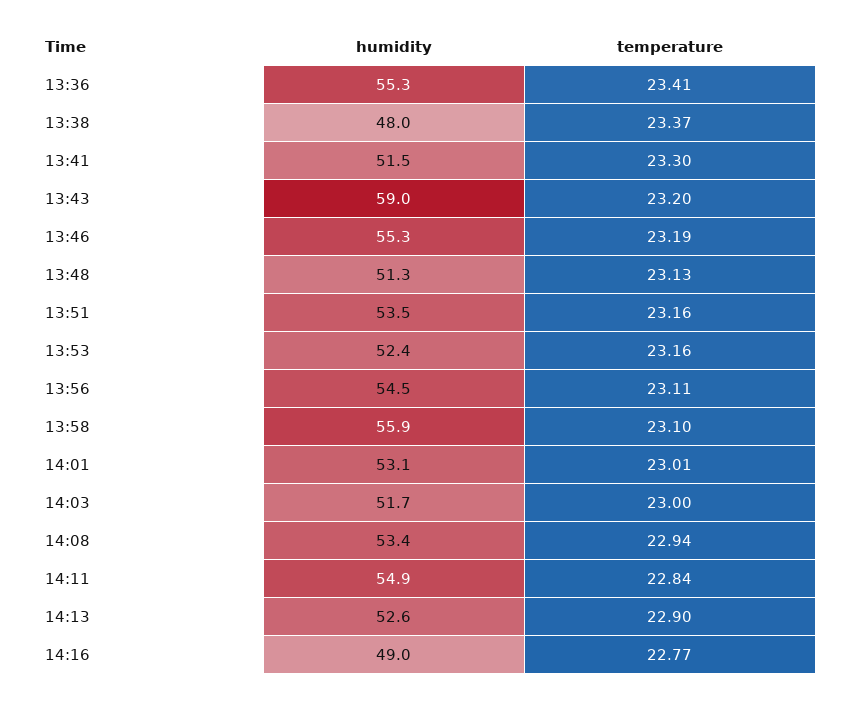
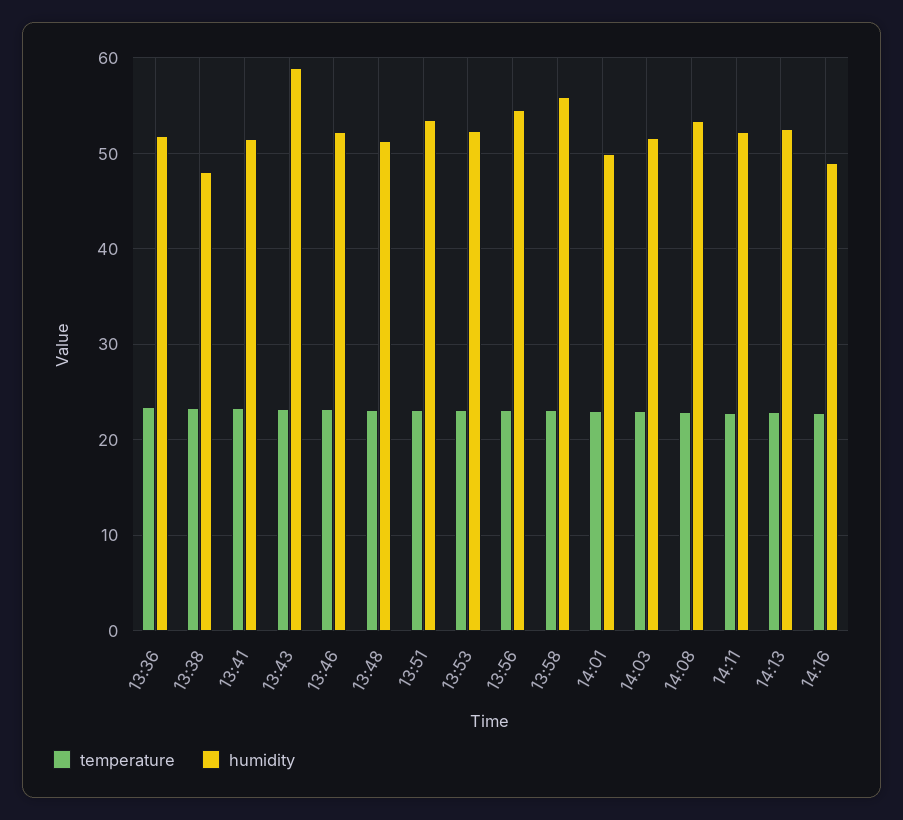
  {
    "humidity": {
-     "13:36": 55.3,
+     "13:36": 52,
      "13:38": 48,
      "13:41": 51.5,
      "13:43": 59,
-     "13:46": 55.3,
+     "13:46": 52,
      "13:48": 51.3,
      "13:51": 53.5,
      "13:53": 52.4,
      "13:56": 54.5,
      "13:58": 55.9,
-     "14:01": 53.1,
+     "14:01": 50,
      "14:03": 51.7,
      "14:08": 53.4,
-     "14:11": 54.9,
+     "14:11": 52,
      "14:13": 52.6,
      "14:16": 49
    },
    "temperature": {
      "13:36": 23.41,
      "13:38": 23.37,
      "13:41": 23.3,
      "13:43": 23.2,
      "13:46": 23.19,
      "13:48": 23.13,
      "13:51": 23.16,
      "13:53": 23.16,
      "13:56": 23.11,
      "13:58": 23.1,
      "14:01": 23.01,
      "14:03": 23,
      "14:08": 22.94,
      "14:11": 22.84,
      "14:13": 22.9,
      "14:16": 22.77
    }
  }

